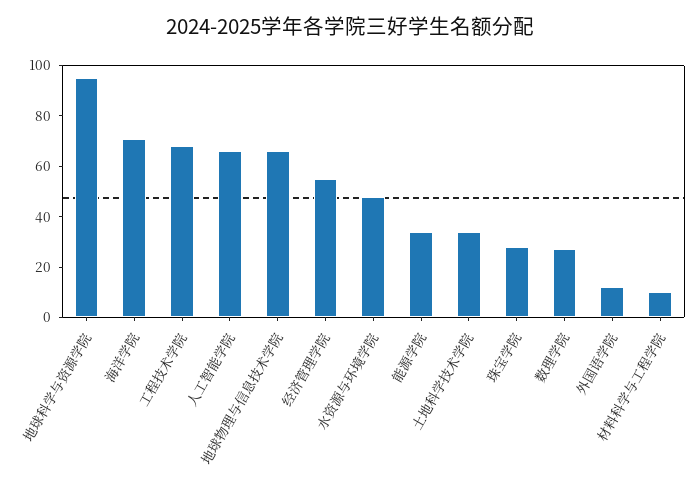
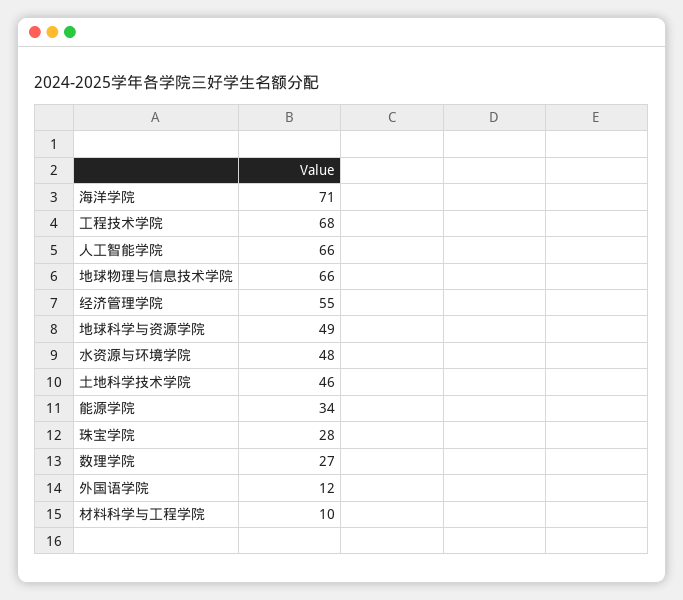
  {
-   "地球科学与资源学院": 95,
+   "地球科学与资源学院": 49,
    "海洋学院": 71,
    "工程技术学院": 68,
    "人工智能学院": 66,
    "地球物理与信息技术学院": 66,
    "经济管理学院": 55,
    "水资源与环境学院": 48,
    "能源学院": 34,
-   "土地科学技术学院": 35,
+   "土地科学技术学院": 46,
    "珠宝学院": 28,
    "数理学院": 27,
    "外国语学院": 12,
    "材料科学与工程学院": 10
  }

